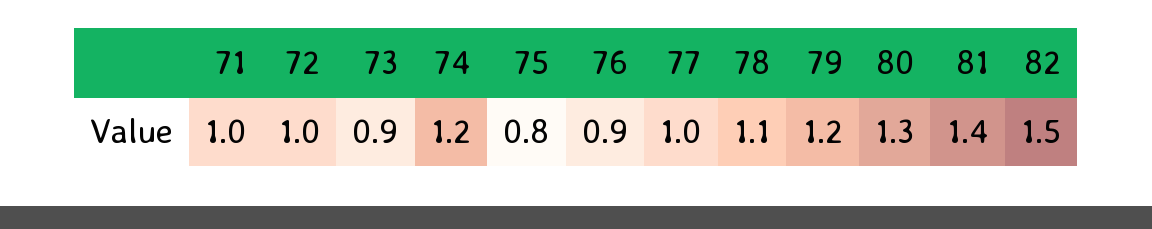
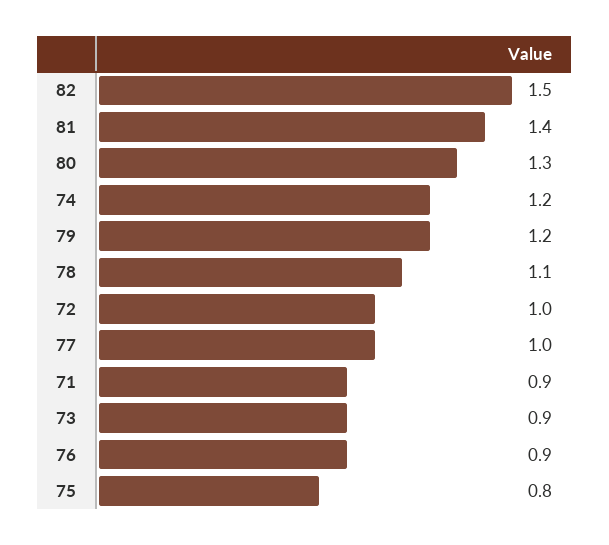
  {
-   "71": 1,
+   "71": 0.9,
    "72": 1,
    "73": 0.9,
    "74": 1.2,
    "75": 0.8,
    "76": 0.9,
    "77": 1,
    "78": 1.1,
    "79": 1.2,
    "80": 1.3,
    "81": 1.4,
    "82": 1.5
  }

